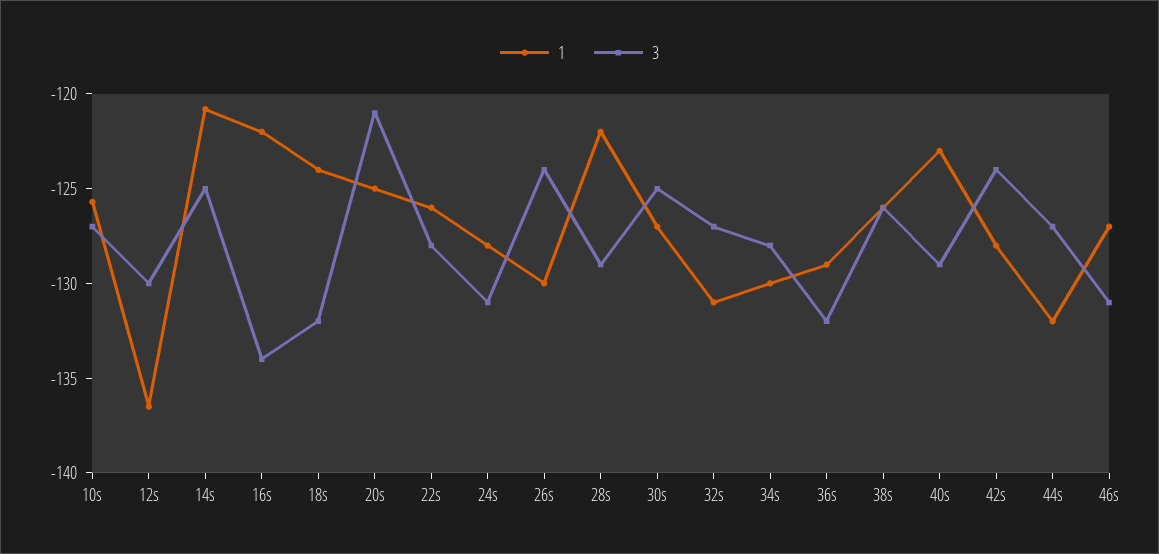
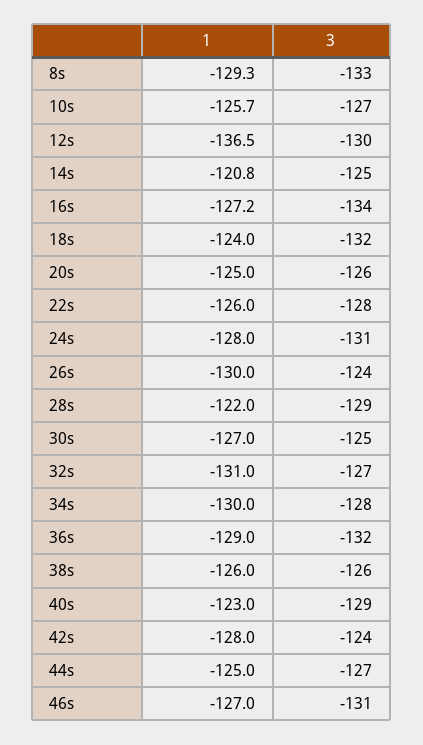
  {
    "1": {
      "10s": -125.7,
      "12s": -136.5,
      "14s": -120.8,
-     "16s": -122,
+     "16s": -127.2,
      "18s": -124,
      "20s": -125,
      "22s": -126,
      "24s": -128,
      "26s": -130,
      "28s": -122,
      "30s": -127,
      "32s": -131,
      "34s": -130,
      "36s": -129,
      "38s": -126,
      "40s": -123,
      "42s": -128,
-     "44s": -132,
+     "44s": -125,
-     "46s": -127
+     "46s": -127,
+     "8s": -129.3
    },
    "3": {
      "10s": -127,
      "12s": -130,
      "14s": -125,
      "16s": -134,
      "18s": -132,
-     "20s": -121,
+     "20s": -126,
      "22s": -128,
      "24s": -131,
      "26s": -124,
      "28s": -129,
      "30s": -125,
      "32s": -127,
      "34s": -128,
      "36s": -132,
      "38s": -126,
      "40s": -129,
      "42s": -124,
      "44s": -127,
-     "46s": -131
+     "46s": -131,
+     "8s": -133
    }
  }

